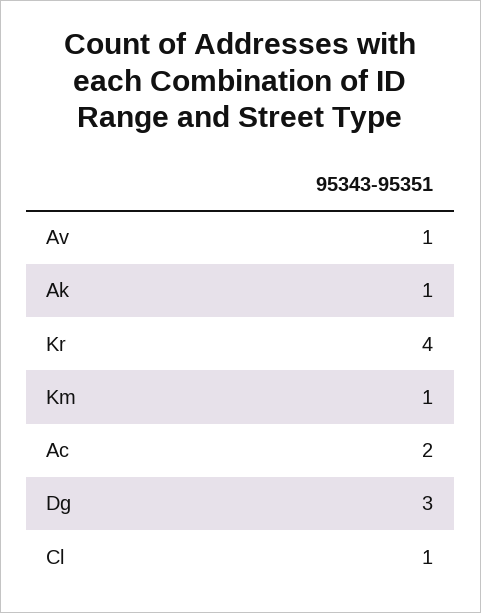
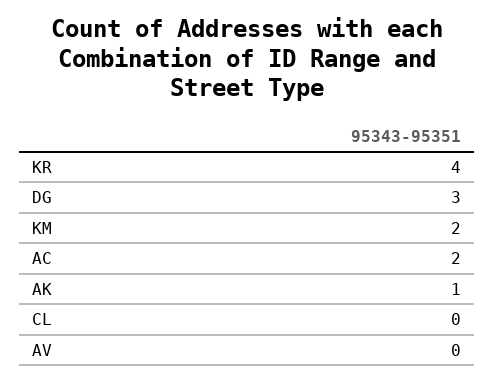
  {
-   "Av": 1,
+   "Av": 0,
    "Ak": 1,
    "Kr": 4,
-   "Km": 1,
+   "Km": 2,
    "Ac": 2,
    "Dg": 3,
-   "Cl": 1
+   "Cl": 0
  }

